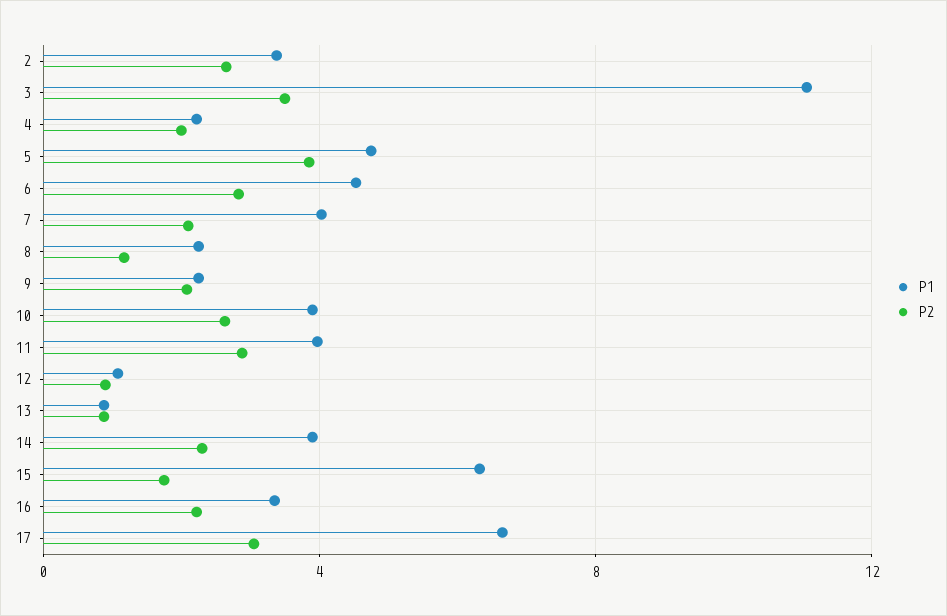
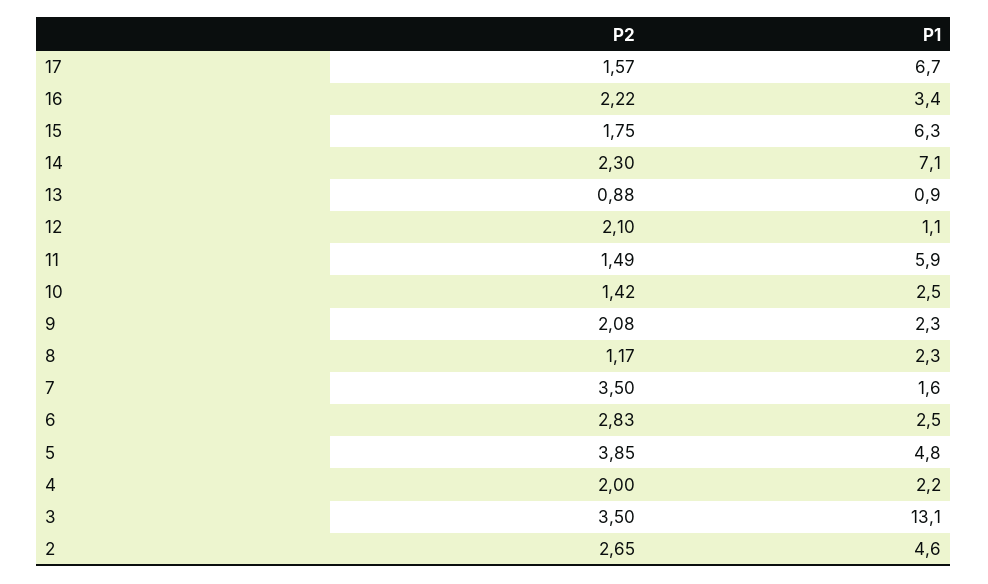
  {
    "P1": {
-     "2": 3.5,
+     "2": 4.6,
-     "3": 11,
+     "3": 13.1,
      "4": 2.2,
      "5": 4.8,
-     "6": 4.5,
+     "6": 2.5,
-     "7": 4,
+     "7": 1.6,
      "8": 2.3,
      "9": 2.3,
-     "10": 4,
+     "10": 2.5,
-     "11": 4,
+     "11": 5.9,
      "12": 1.1,
      "13": 0.9,
-     "14": 4,
+     "14": 7.1,
      "15": 6.3,
      "16": 3.4,
      "17": 6.7
    },
    "P2": {
      "2": 2.65,
      "3": 3.5,
      "4": 2,
      "5": 3.85,
      "6": 2.83,
-     "7": 2,
+     "7": 3.5,
      "8": 1.17,
      "9": 2.08,
-     "10": 2.5,
+     "10": 1.42,
-     "11": 3,
+     "11": 1.49,
-     "12": 1,
+     "12": 2.1,
      "13": 0.88,
      "14": 2.3,
      "15": 1.75,
      "16": 2.22,
-     "17": 3
+     "17": 1.57
    }
  }

